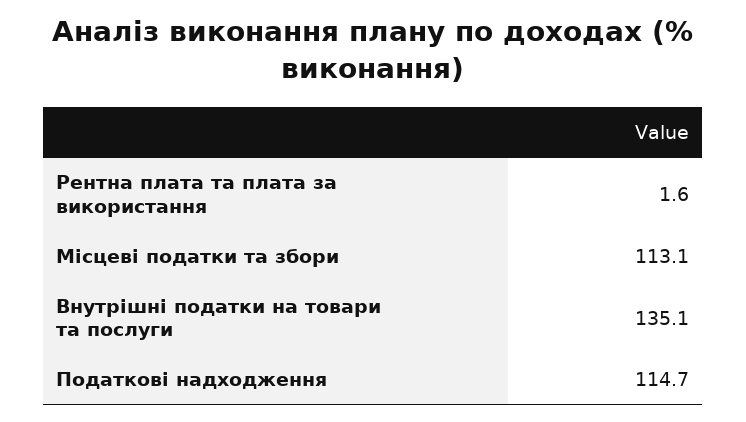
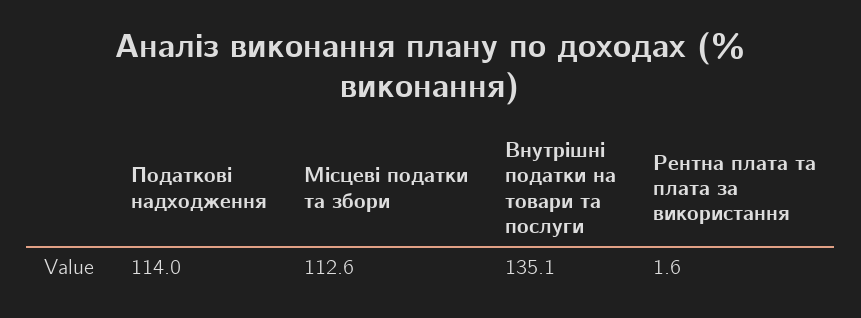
  {
    "Рентна плата та плата за використання": 1.6,
-   "Місцеві податки та збори": 113.1,
+   "Місцеві податки та збори": 112.6,
    "Внутрішні податки на товари та послуги": 135.1,
-   "Податкові надходження": 114.7
+   "Податкові надходження": 114
  }

